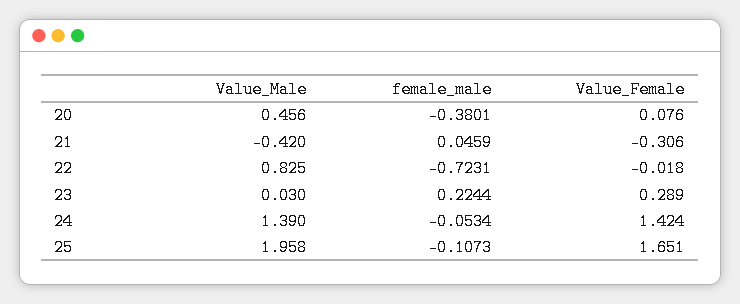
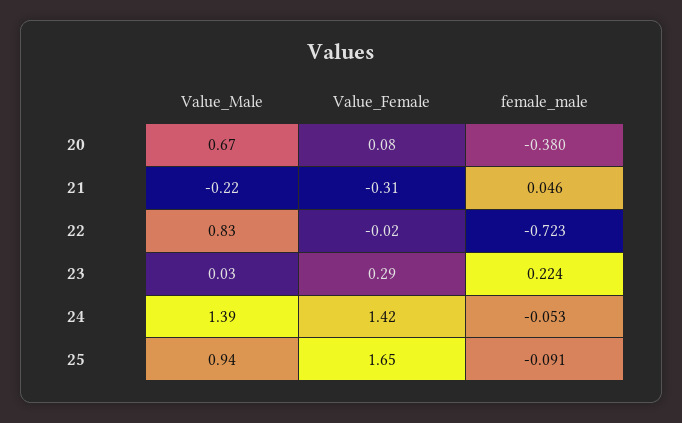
  {
    "Value_Male": {
-     "20": 0.456,
+     "20": 0.67,
-     "21": -0.42,
+     "21": -0.22,
      "22": 0.825,
      "23": 0.03,
      "24": 1.39,
-     "25": 1.958
+     "25": 0.94
    },
    "female_male": {
      "20": -0.3801,
      "21": 0.0459,
      "22": -0.7231,
      "23": 0.2244,
      "24": -0.0534,
-     "25": -0.1073
+     "25": -0.091
    },
    "Value_Female": {
      "20": 0.076,
      "21": -0.306,
      "22": -0.018,
      "23": 0.289,
      "24": 1.424,
      "25": 1.651
    }
  }

